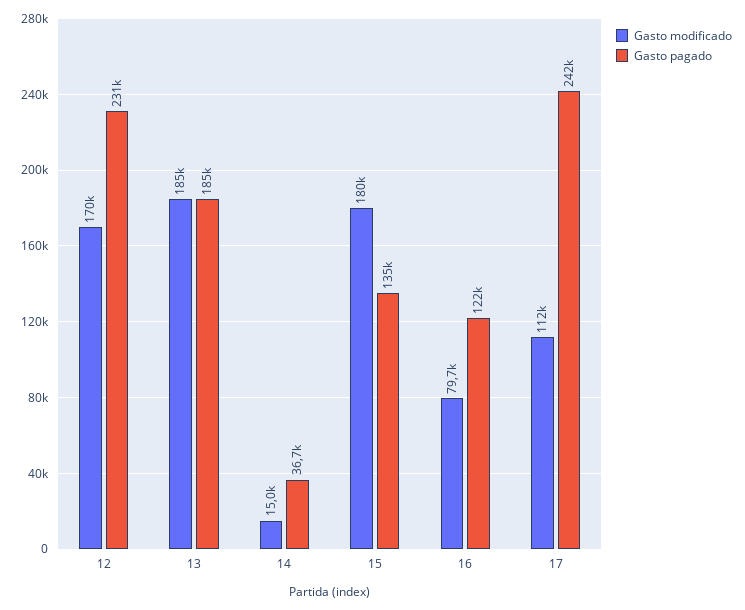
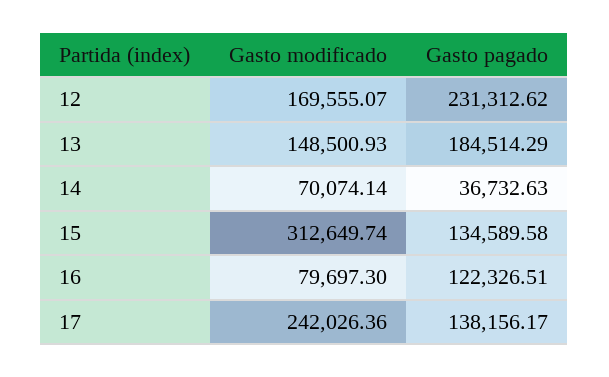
  {
    "Gasto modificado": {
      "12": 169555.07,
-     "13": 185000,
+     "13": 148500.93,
-     "14": 15000,
+     "14": 70074.14,
-     "15": 180000,
+     "15": 312649.74,
      "16": 79697.3,
-     "17": 112000
+     "17": 242026.36
    },
    "Gasto pagado": {
      "12": 231312.62,
      "13": 184514.29,
      "14": 36732.63,
      "15": 134589.58,
      "16": 122326.51,
-     "17": 242000
+     "17": 138156.17
    }
  }

